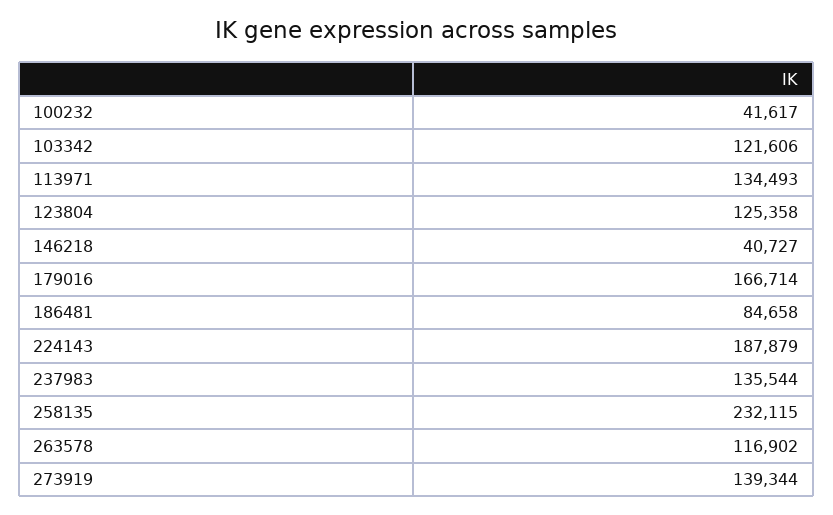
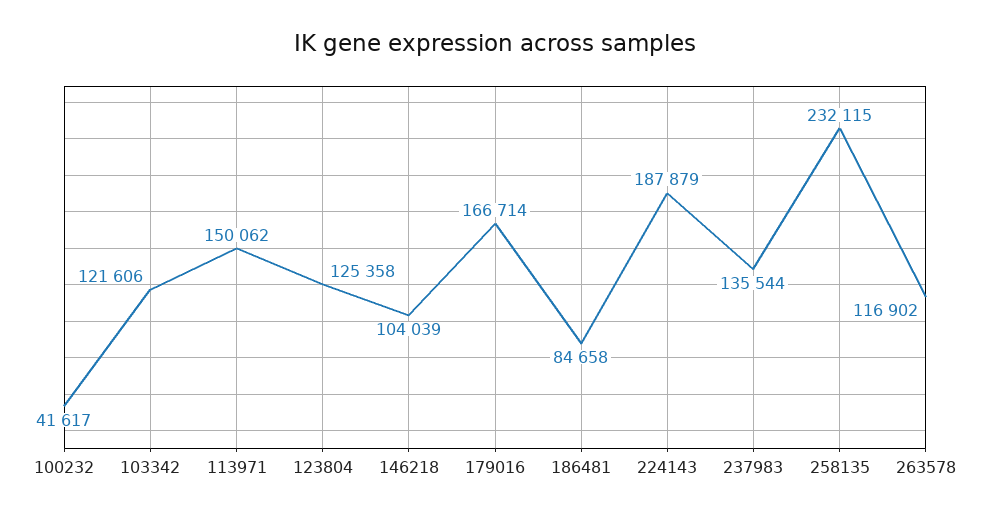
  {
    "100232": 41617,
    "103342": 121606,
-   "113971": 134493,
+   "113971": 150062,
    "123804": 125358,
-   "146218": 40727,
+   "146218": 104039,
    "179016": 166714,
    "186481": 84658,
    "224143": 187879,
    "237983": 135544,
    "258135": 232115,
-   "263578": 116902,
+   "263578": 116902
-   "273919": 139344
  }

